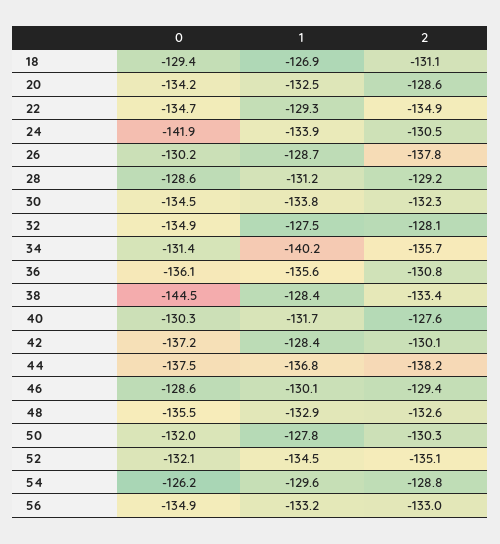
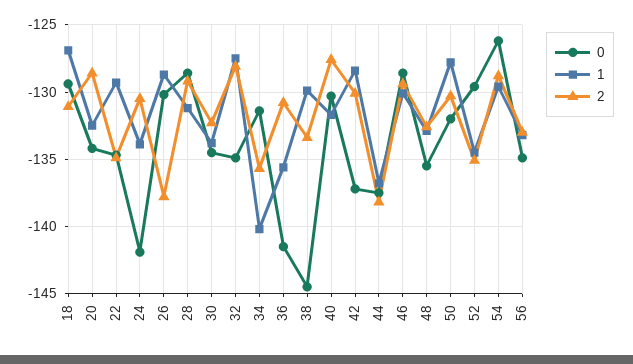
  {
    "0": {
      "18": -129.4,
      "20": -134.2,
      "22": -134.7,
      "24": -141.9,
      "26": -130.2,
      "28": -128.6,
      "30": -134.5,
      "32": -134.9,
      "34": -131.4,
-     "36": -136.1,
+     "36": -141.5,
      "38": -144.5,
      "40": -130.3,
      "42": -137.2,
      "44": -137.5,
      "46": -128.6,
      "48": -135.5,
      "50": -132,
-     "52": -132.1,
+     "52": -129.5,
      "54": -126.2,
      "56": -134.9
    },
    "1": {
      "18": -126.9,
      "20": -132.5,
      "22": -129.3,
      "24": -133.9,
      "26": -128.7,
      "28": -131.2,
      "30": -133.8,
      "32": -127.5,
      "34": -140.2,
      "36": -135.6,
-     "38": -128.4,
+     "38": -130,
      "40": -131.7,
      "42": -128.4,
      "44": -136.8,
      "46": -130.1,
      "48": -132.9,
      "50": -127.8,
      "52": -134.5,
      "54": -129.6,
      "56": -133.2
    },
    "2": {
      "18": -131.1,
      "20": -128.6,
      "22": -134.9,
      "24": -130.5,
      "26": -137.8,
      "28": -129.2,
      "30": -132.3,
      "32": -128.1,
      "34": -135.7,
      "36": -130.8,
      "38": -133.4,
      "40": -127.6,
      "42": -130.1,
      "44": -138.2,
      "46": -129.4,
      "48": -132.6,
      "50": -130.3,
      "52": -135.1,
      "54": -128.8,
      "56": -133
    }
  }

